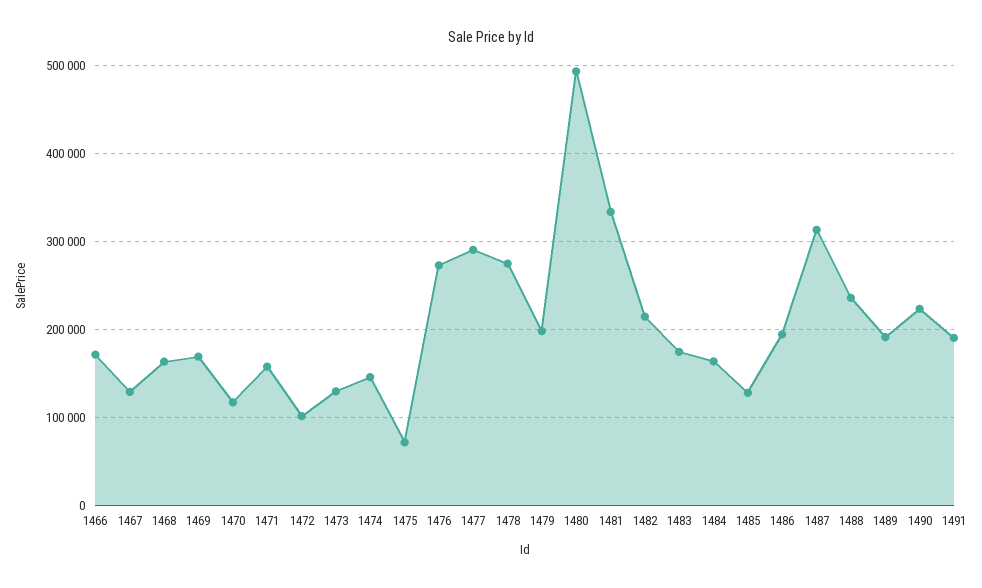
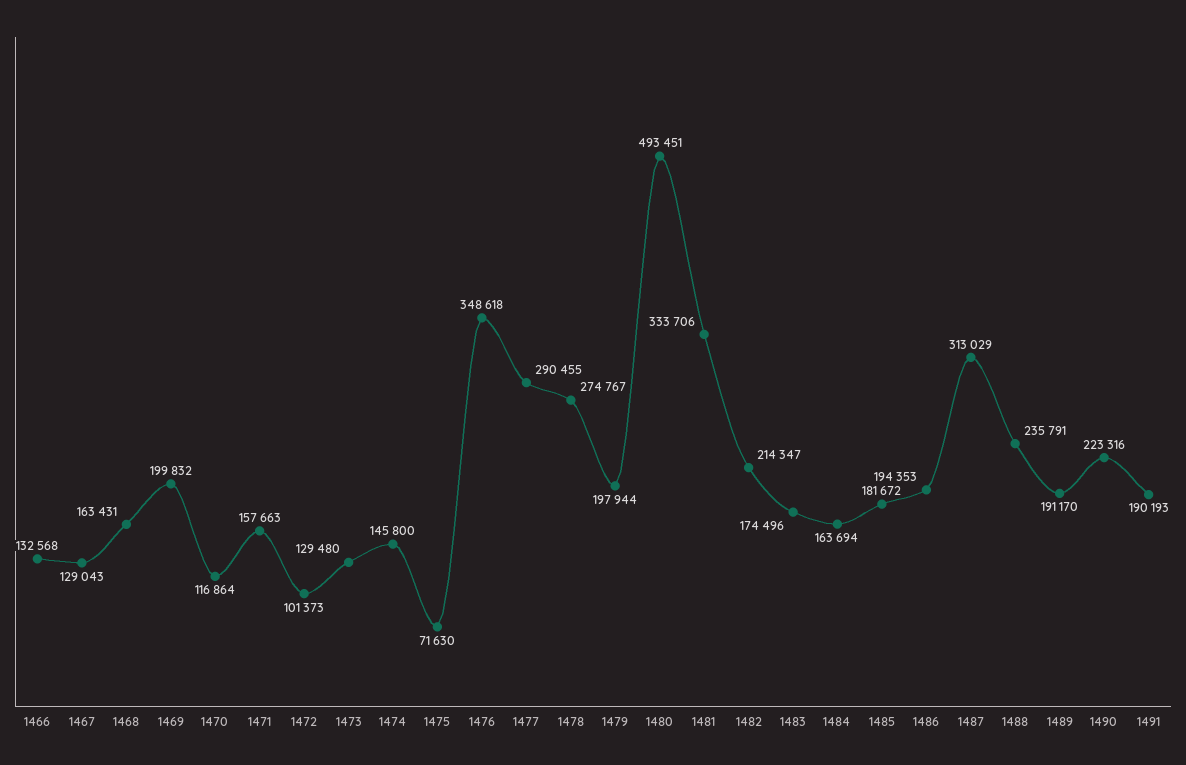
  {
-   "1466": 170000,
+   "1466": 132568,
    "1467": 129043,
    "1468": 163431,
-   "1469": 170000,
+   "1469": 199832,
    "1470": 116864,
    "1471": 157663,
    "1472": 101373,
    "1473": 129480,
    "1474": 145800,
    "1475": 71630,
-   "1476": 270000,
+   "1476": 348618,
    "1477": 290455,
    "1478": 274767,
    "1479": 197944,
    "1480": 493451,
    "1481": 333706,
    "1482": 214347,
    "1483": 174496,
    "1484": 163694,
-   "1485": 130000,
+   "1485": 181672,
    "1486": 194353,
    "1487": 313029,
    "1488": 235791,
    "1489": 191170,
    "1490": 223316,
    "1491": 190193
  }

